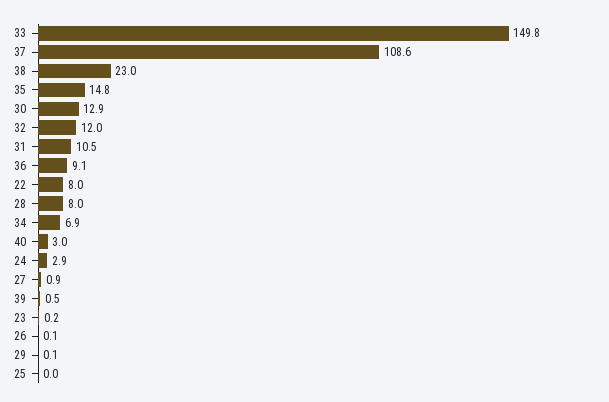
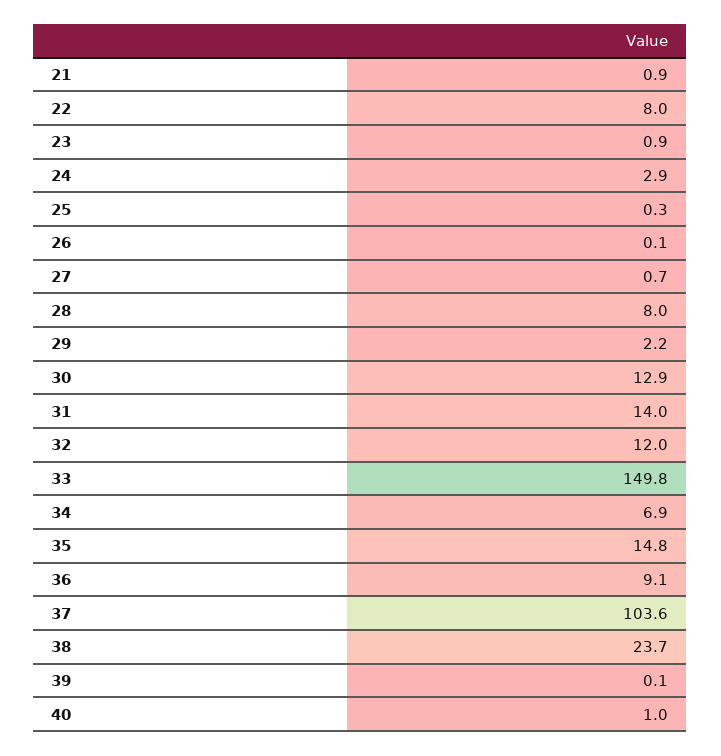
  {
    "33": 149.8,
-   "37": 108.6,
+   "37": 103.6,
-   "38": 23,
+   "38": 23.7,
    "35": 14.8,
    "30": 12.9,
    "32": 12,
-   "31": 10.5,
+   "31": 14,
    "36": 9.1,
    "22": 8,
    "28": 8,
    "34": 6.9,
-   "40": 3,
+   "40": 1,
    "24": 2.9,
-   "27": 0.9,
+   "27": 0.7,
-   "39": 0.5,
+   "39": 0.1,
-   "23": 0.2,
+   "23": 0.9,
    "26": 0.1,
-   "29": 0.1,
+   "29": 2.2,
-   "25": 0
+   "25": 0.3,
+   "21": 0.9
  }

